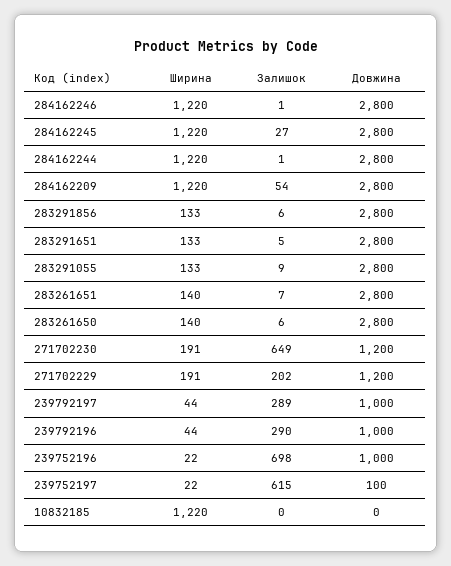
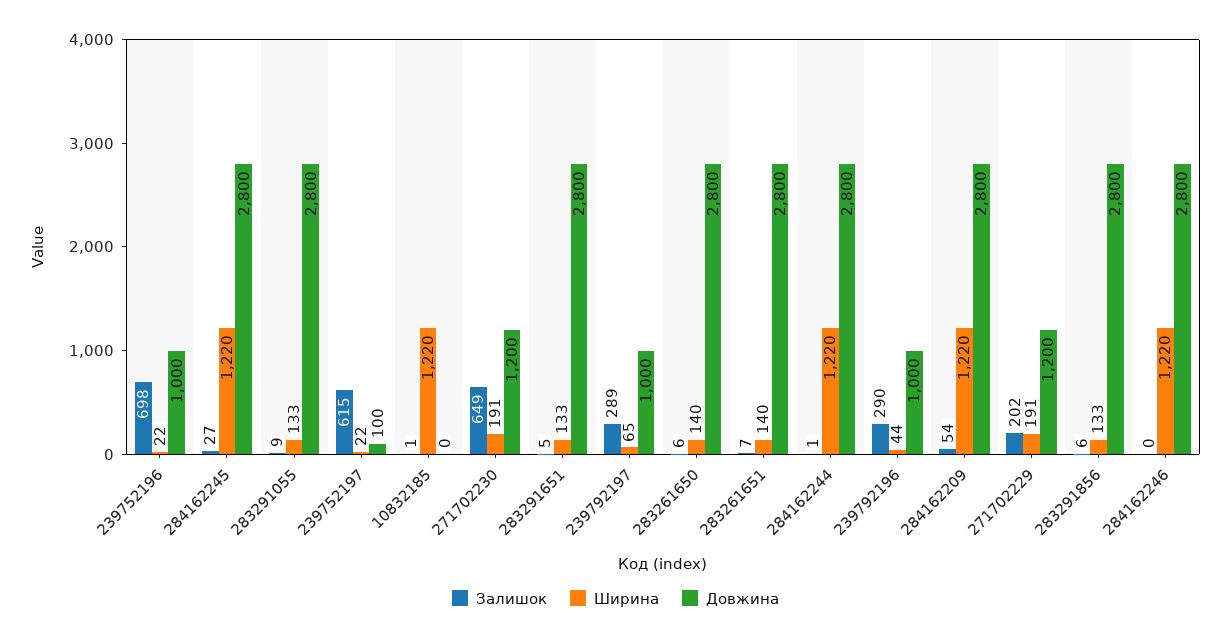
  {
    "Ширина": {
      "284162246": 1220,
      "284162245": 1220,
      "284162244": 1220,
      "284162209": 1220,
      "283291856": 133,
      "283291651": 133,
      "283291055": 133,
      "283261651": 140,
      "283261650": 140,
      "271702230": 191,
      "271702229": 191,
-     "239792197": 44,
+     "239792197": 65,
      "239792196": 44,
      "239752196": 22,
      "239752197": 22,
      "10832185": 1220
    },
    "Залишок": {
-     "284162246": 1,
+     "284162246": 0,
      "284162245": 27,
      "284162244": 1,
      "284162209": 54,
      "283291856": 6,
      "283291651": 5,
      "283291055": 9,
      "283261651": 7,
      "283261650": 6,
      "271702230": 649,
      "271702229": 202,
      "239792197": 289,
      "239792196": 290,
      "239752196": 698,
      "239752197": 615,
-     "10832185": 0
+     "10832185": 1
    },
    "Довжина": {
      "284162246": 2800,
      "284162245": 2800,
      "284162244": 2800,
      "284162209": 2800,
      "283291856": 2800,
      "283291651": 2800,
      "283291055": 2800,
      "283261651": 2800,
      "283261650": 2800,
      "271702230": 1200,
      "271702229": 1200,
      "239792197": 1000,
      "239792196": 1000,
      "239752196": 1000,
      "239752197": 100,
      "10832185": 0
    }
  }

